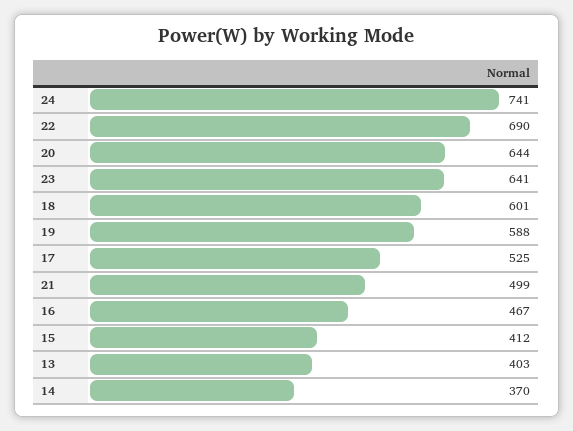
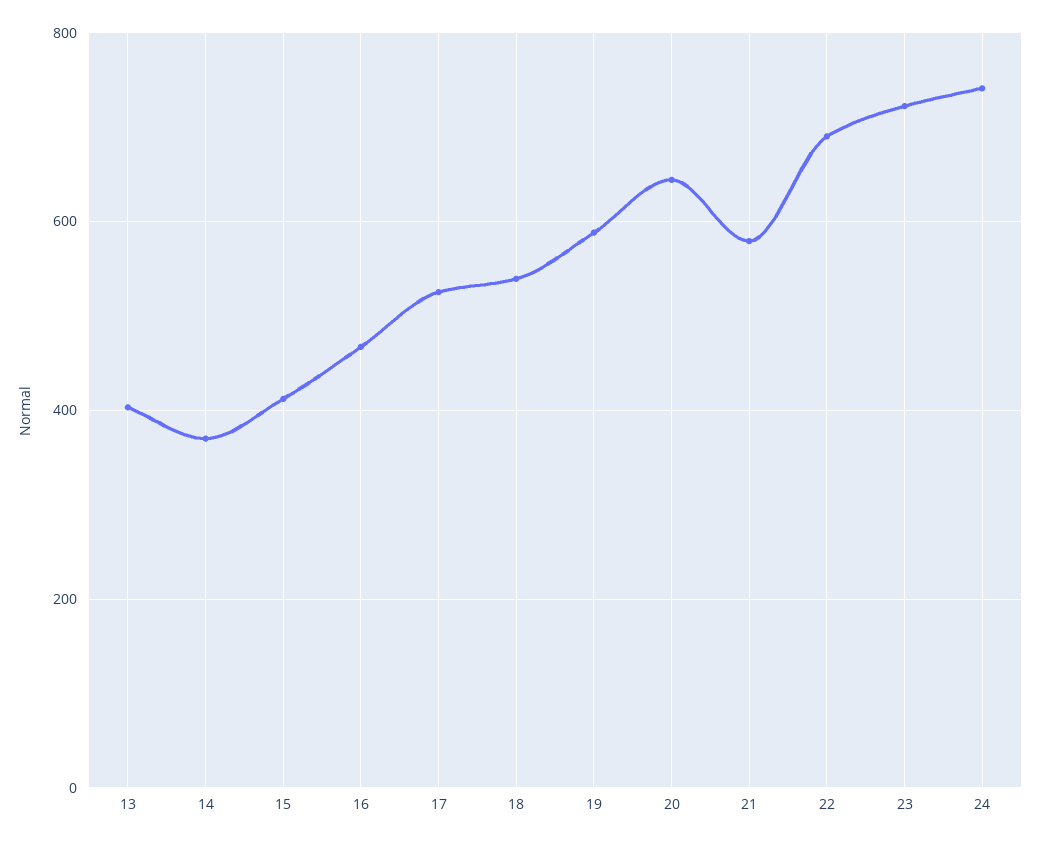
  {
    "24": 741,
    "22": 690,
    "20": 644,
-   "23": 641,
+   "23": 720,
-   "18": 601,
+   "18": 540,
    "19": 588,
    "17": 525,
-   "21": 499,
+   "21": 580,
    "16": 467,
    "15": 412,
    "13": 403,
    "14": 370
  }

